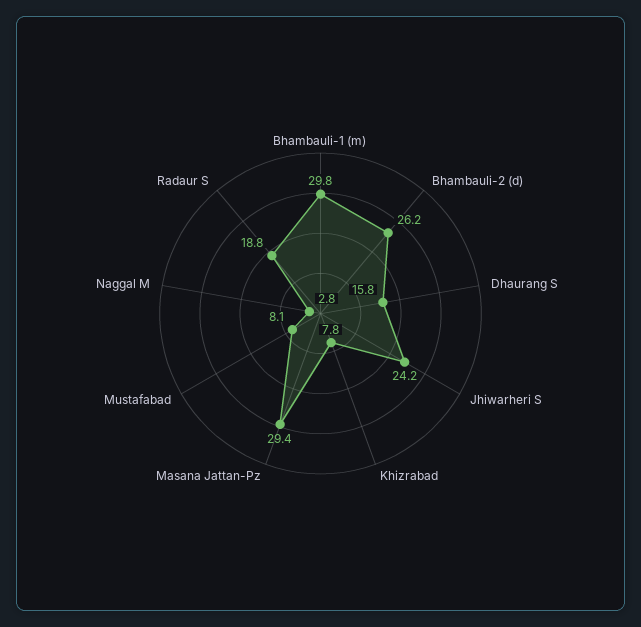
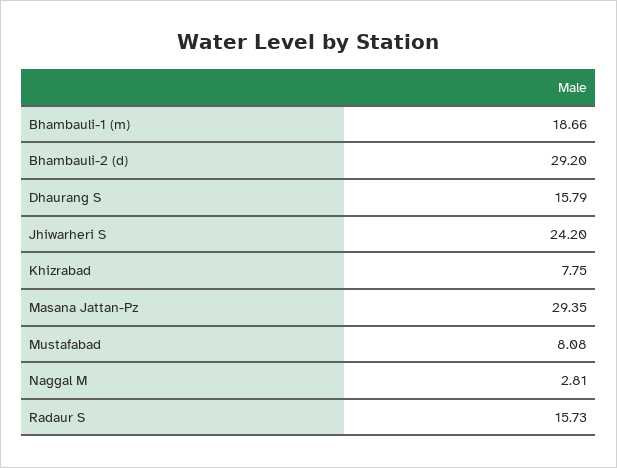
  {
-   "Bhambauli-1 (m)": 29.8,
+   "Bhambauli-1 (m)": 18.66,
-   "Bhambauli-2 (d)": 26.2,
+   "Bhambauli-2 (d)": 29.2,
    "Dhaurang S": 15.79,
    "Jhiwarheri S": 24.2,
    "Khizrabad": 7.75,
    "Masana Jattan-Pz": 29.35,
    "Mustafabad": 8.08,
    "Naggal M": 2.81,
-   "Radaur S": 18.8
+   "Radaur S": 15.73
  }

